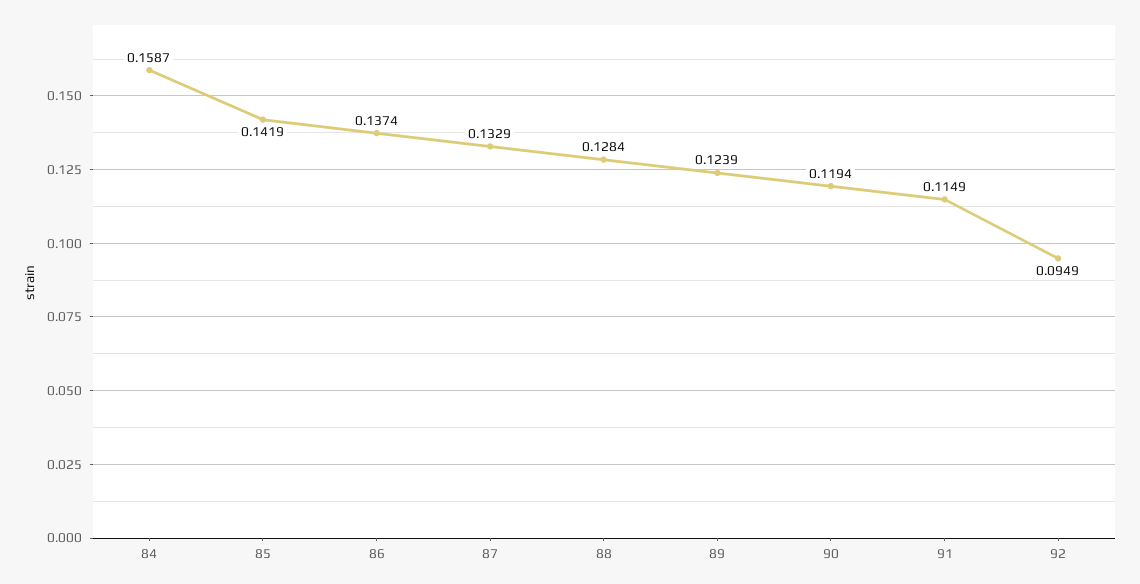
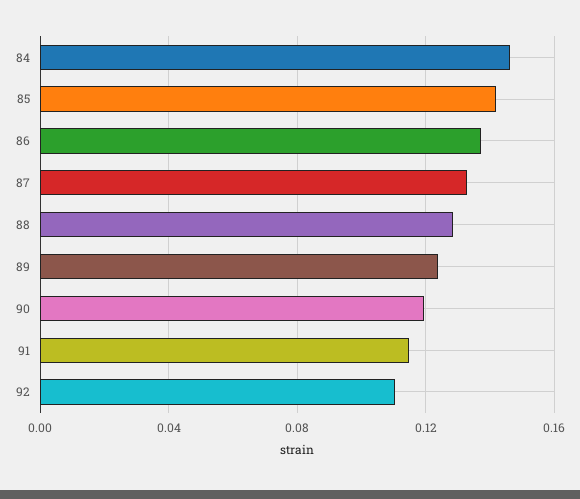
  {
-   "84": 0.1587,
+   "84": 0.145,
    "85": 0.1419,
    "86": 0.1374,
    "87": 0.1329,
    "88": 0.1284,
    "89": 0.1239,
    "90": 0.1194,
    "91": 0.1149,
-   "92": 0.0949
+   "92": 0.11
  }

